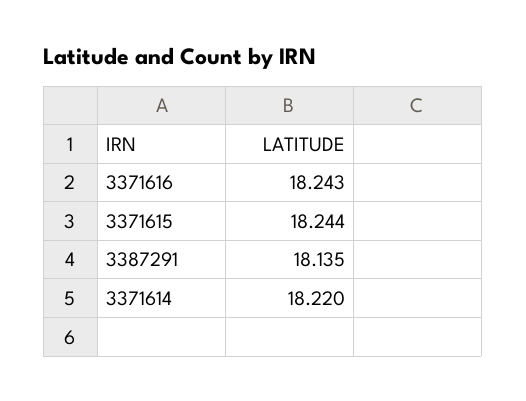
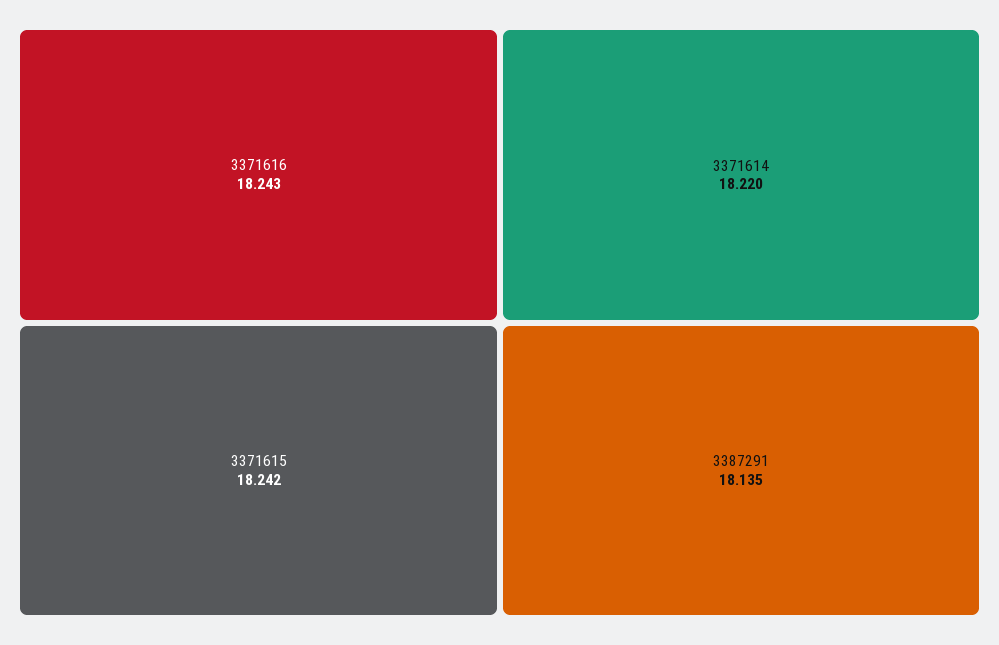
  {
    "3371616": 18.243,
-   "3371615": 18.244,
+   "3371615": 18.242,
    "3387291": 18.135,
    "3371614": 18.22
  }

